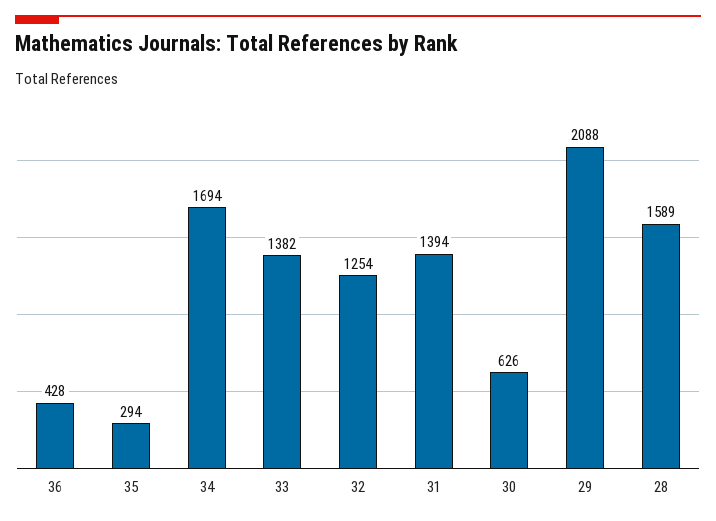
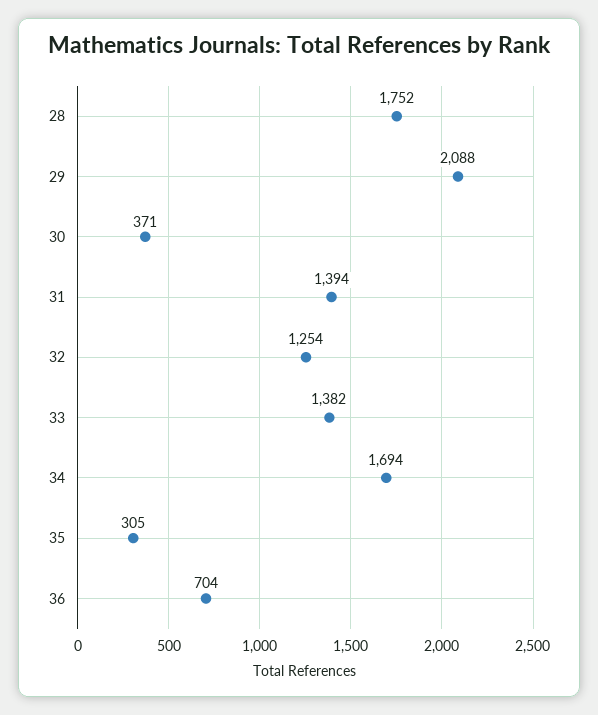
  {
-   "36": 428,
+   "36": 704,
-   "35": 294,
+   "35": 305,
    "34": 1694,
    "33": 1382,
    "32": 1254,
    "31": 1394,
-   "30": 626,
+   "30": 371,
    "29": 2088,
-   "28": 1589
+   "28": 1752
  }

